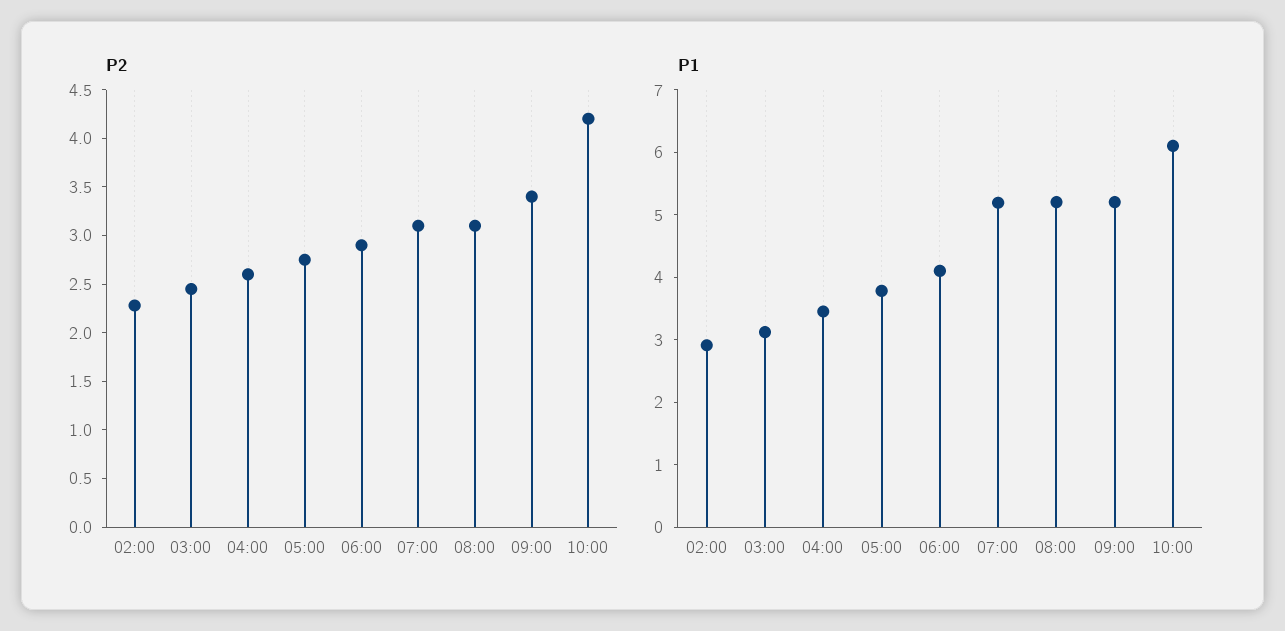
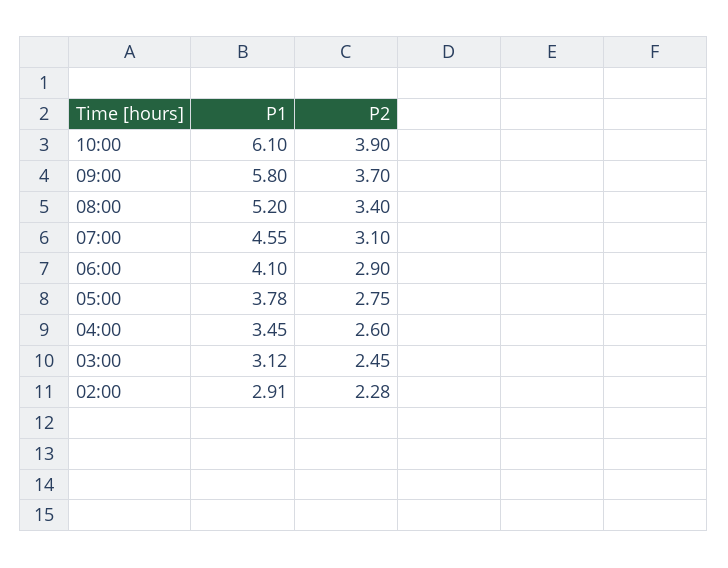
  {
    "P2": {
      "02:00": 2.28,
      "03:00": 2.45,
      "04:00": 2.6,
      "05:00": 2.75,
      "06:00": 2.9,
      "07:00": 3.1,
-     "08:00": 3.1,
+     "08:00": 3.4,
-     "09:00": 3.4,
+     "09:00": 3.7,
-     "10:00": 4.2
+     "10:00": 3.9
    },
    "P1": {
      "02:00": 2.91,
      "03:00": 3.12,
      "04:00": 3.45,
      "05:00": 3.78,
      "06:00": 4.1,
-     "07:00": 5.2,
+     "07:00": 4.55,
      "08:00": 5.2,
-     "09:00": 5.2,
+     "09:00": 5.8,
      "10:00": 6.1
    }
  }

